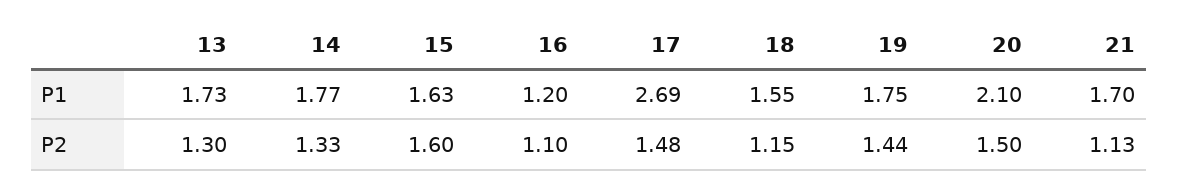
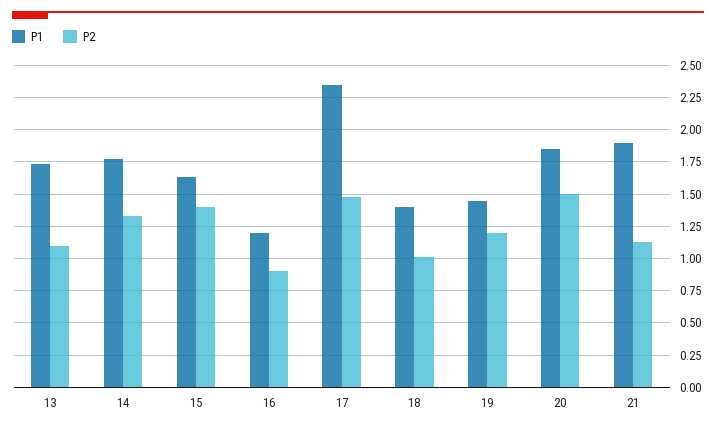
  {
    "P1": {
      "13": 1.73,
      "14": 1.77,
      "15": 1.63,
      "16": 1.2,
-     "17": 2.69,
+     "17": 2.35,
-     "18": 1.55,
+     "18": 1.4,
-     "19": 1.75,
+     "19": 1.45,
-     "20": 2.1,
+     "20": 1.85,
-     "21": 1.7
+     "21": 1.9
    },
    "P2": {
-     "13": 1.3,
+     "13": 1.1,
      "14": 1.33,
-     "15": 1.6,
+     "15": 1.4,
-     "16": 1.1,
+     "16": 0.9,
      "17": 1.48,
-     "18": 1.15,
+     "18": 1,
-     "19": 1.44,
+     "19": 1.2,
      "20": 1.5,
      "21": 1.13
    }
  }

